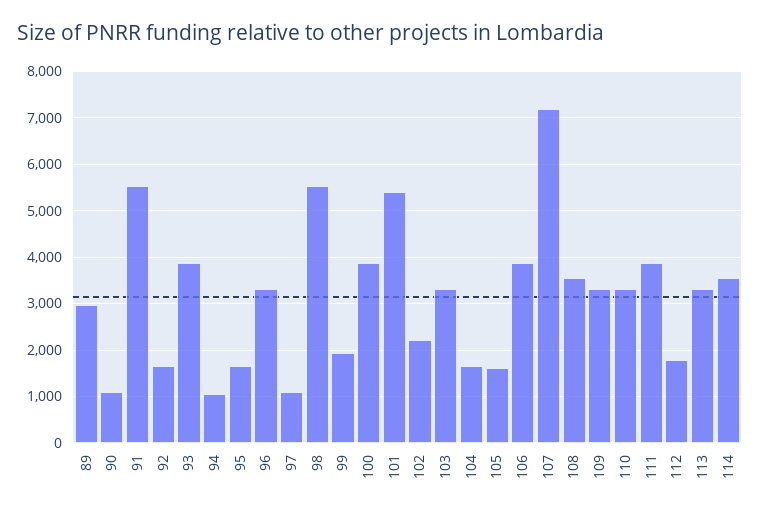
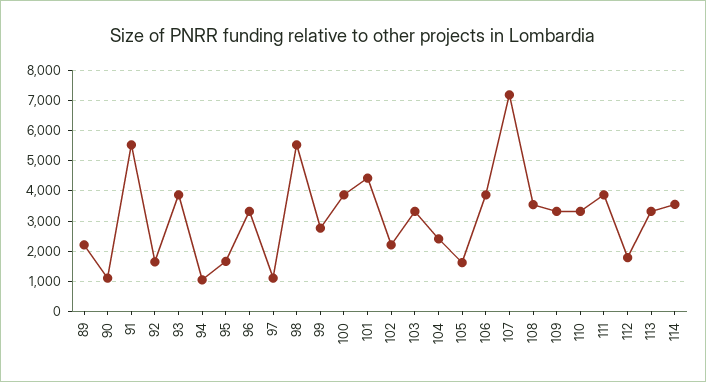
  {
-   "89": 3000,
+   "89": 2200,
    "90": 1200,
    "91": 5600,
    "92": 1600,
    "93": 3800,
    "94": 1000,
    "95": 1600,
    "96": 3400,
    "97": 1200,
    "98": 5600,
-   "99": 2000,
+   "99": 2800,
    "100": 3800,
-   "101": 5400,
+   "101": 4400,
    "102": 2200,
    "103": 3400,
-   "104": 1600,
+   "104": 2400,
    "105": 1600,
    "106": 3800,
    "107": 7200,
    "108": 3600,
    "109": 3400,
    "110": 3400,
    "111": 3800,
    "112": 1800,
    "113": 3400,
    "114": 3600
  }

